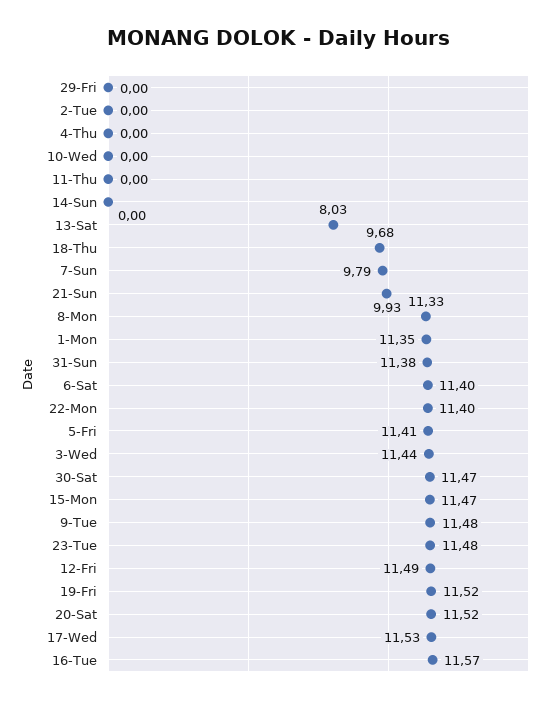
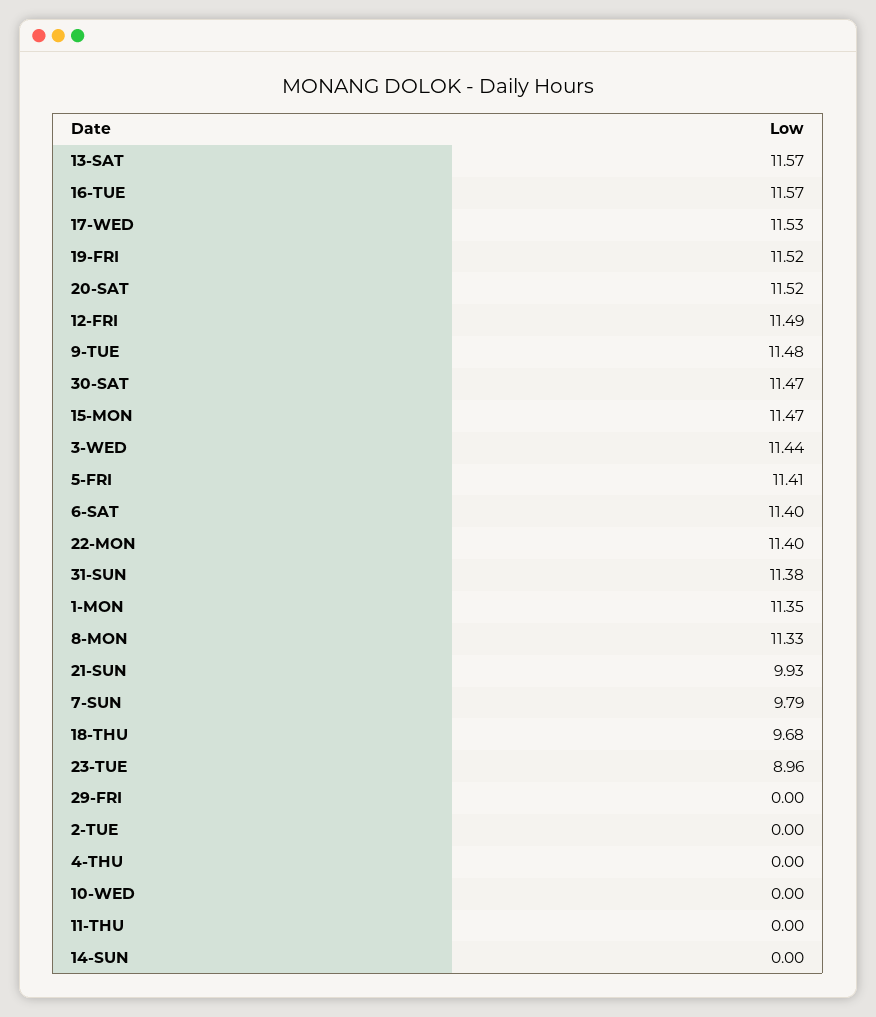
  {
    "29-Fri": 0,
    "2-Tue": 0,
    "4-Thu": 0,
    "10-Wed": 0,
    "11-Thu": 0,
    "14-Sun": 0,
-   "13-Sat": 8.03,
+   "13-Sat": 11.57,
    "18-Thu": 9.68,
    "7-Sun": 9.79,
    "21-Sun": 9.93,
    "8-Mon": 11.33,
    "1-Mon": 11.35,
    "31-Sun": 11.38,
    "6-Sat": 11.4,
    "22-Mon": 11.4,
    "5-Fri": 11.41,
    "3-Wed": 11.44,
    "30-Sat": 11.47,
    "15-Mon": 11.47,
    "9-Tue": 11.48,
-   "23-Tue": 11.48,
+   "23-Tue": 8.96,
    "12-Fri": 11.49,
    "19-Fri": 11.52,
    "20-Sat": 11.52,
    "17-Wed": 11.53,
    "16-Tue": 11.57
  }

